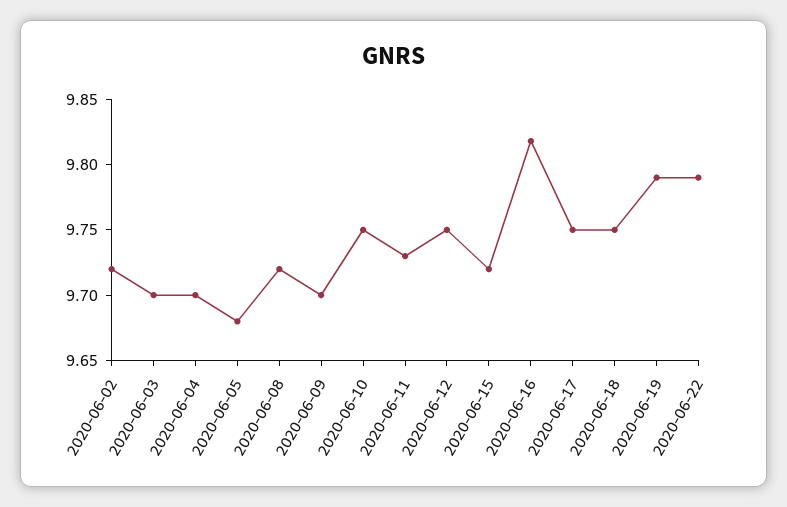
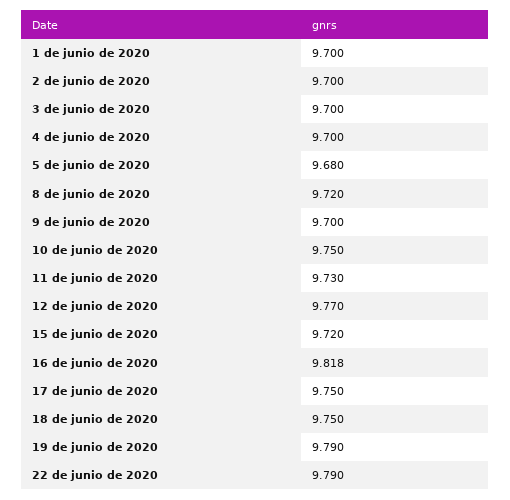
  {
-   "2020-06-02": 9.72,
+   "2020-06-02": 9.7,
    "2020-06-03": 9.7,
    "2020-06-04": 9.7,
    "2020-06-05": 9.68,
    "2020-06-08": 9.72,
    "2020-06-09": 9.7,
    "2020-06-10": 9.75,
    "2020-06-11": 9.73,
-   "2020-06-12": 9.75,
+   "2020-06-12": 9.77,
    "2020-06-15": 9.72,
    "2020-06-16": 9.818,
    "2020-06-17": 9.75,
    "2020-06-18": 9.75,
    "2020-06-19": 9.79,
-   "2020-06-22": 9.79
+   "2020-06-22": 9.79,
+   "1 de junio de 2020": 9.7
  }

